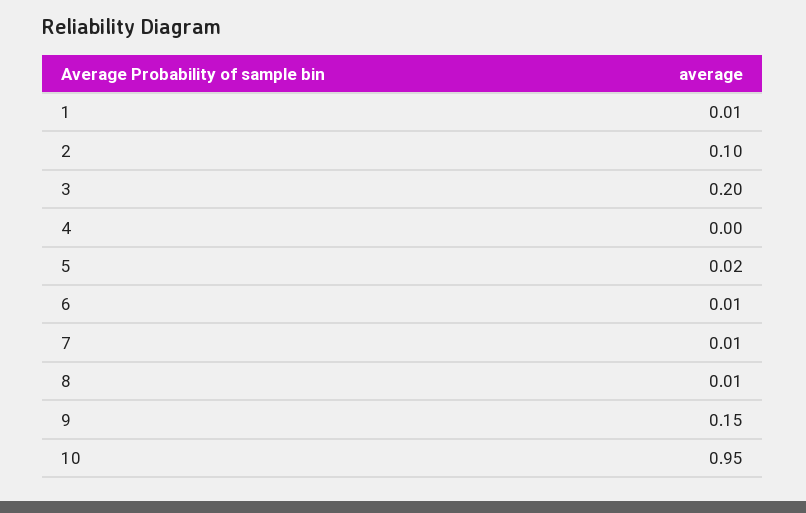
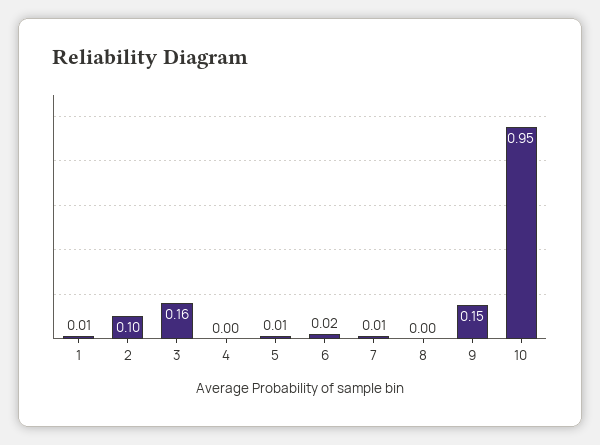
  {
    "1": 0.01,
    "2": 0.1,
-   "3": 0.2,
+   "3": 0.16,
    "4": 0,
-   "5": 0.02,
+   "5": 0.01,
-   "6": 0.01,
+   "6": 0.02,
    "7": 0.01,
-   "8": 0.01,
+   "8": 0,
    "9": 0.15,
    "10": 0.95
  }

